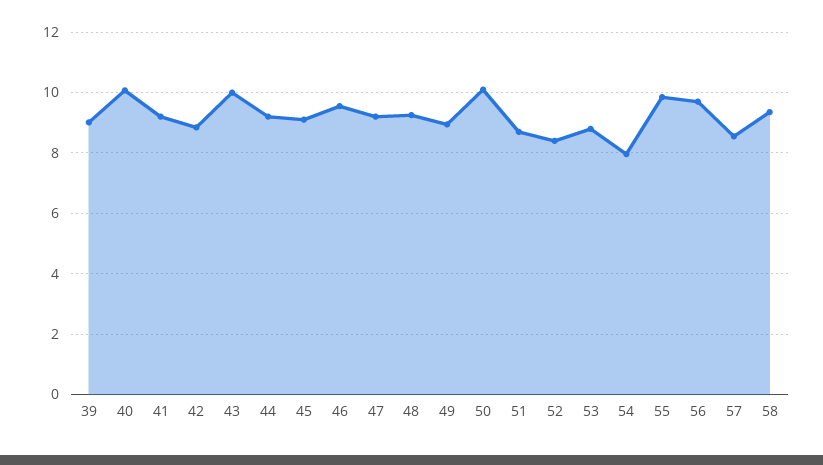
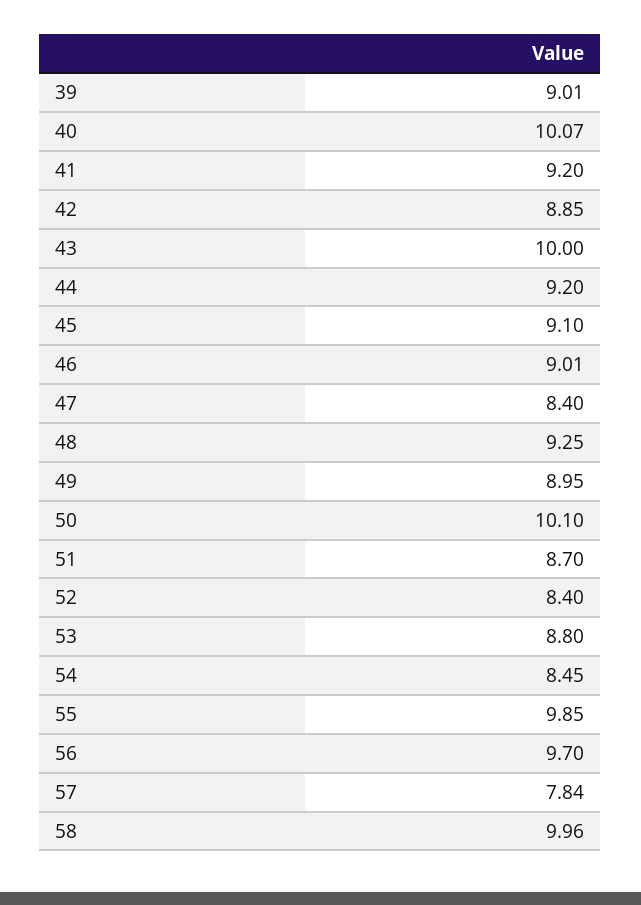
  {
    "39": 9.01,
    "40": 10.07,
    "41": 9.2,
    "42": 8.85,
    "43": 10,
    "44": 9.2,
    "45": 9.1,
-   "46": 9.6,
+   "46": 9.01,
-   "47": 9.2,
+   "47": 8.4,
    "48": 9.25,
    "49": 8.95,
    "50": 10.1,
    "51": 8.7,
    "52": 8.4,
    "53": 8.8,
-   "54": 8,
+   "54": 8.45,
    "55": 9.85,
    "56": 9.7,
-   "57": 8.6,
+   "57": 7.84,
-   "58": 9.4
+   "58": 9.96
  }

